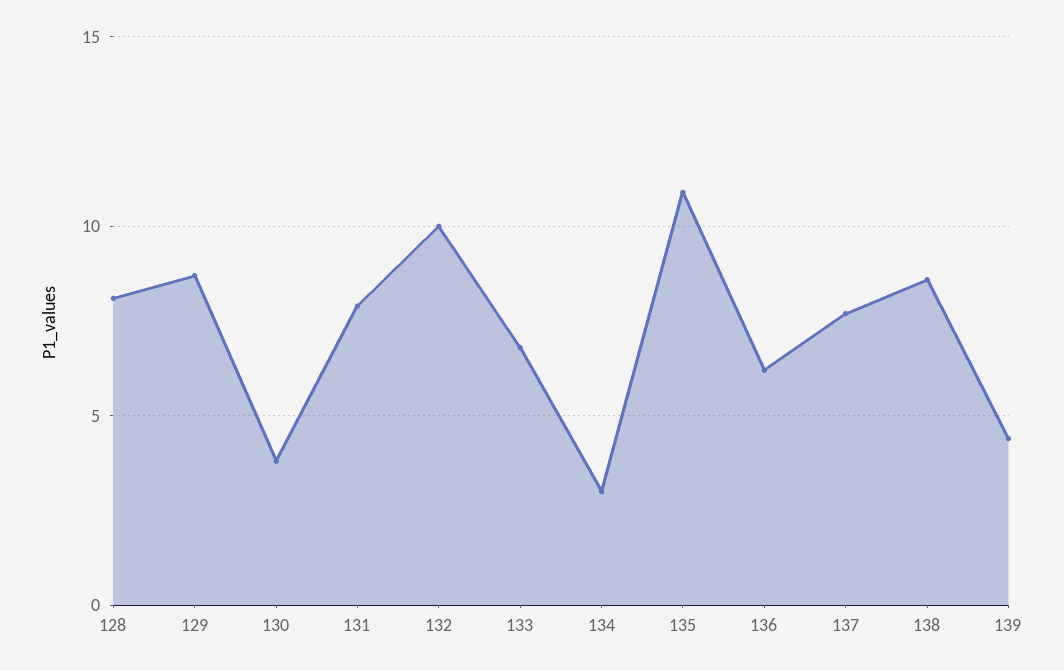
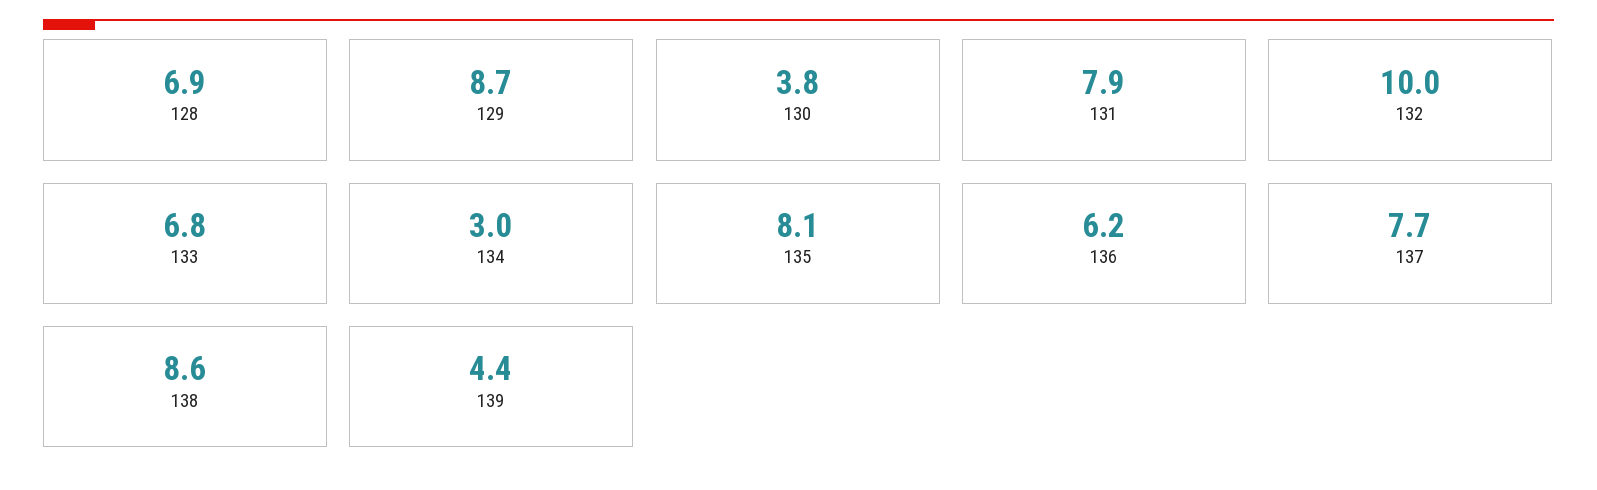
  {
-   "128": 8,
+   "128": 6.9,
    "129": 8.7,
    "130": 3.8,
    "131": 7.9,
    "132": 10,
    "133": 6.8,
    "134": 3,
-   "135": 11,
+   "135": 8.1,
    "136": 6.2,
    "137": 7.7,
    "138": 8.6,
    "139": 4.4
  }

